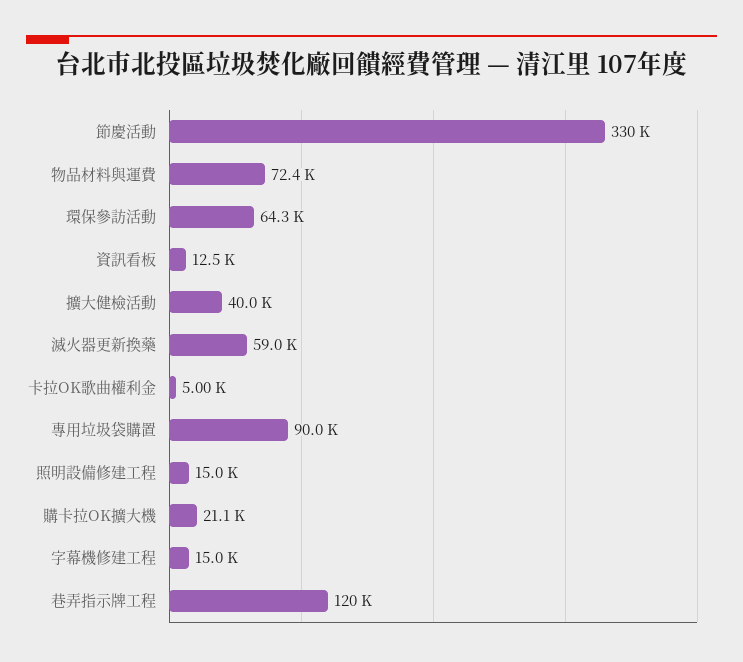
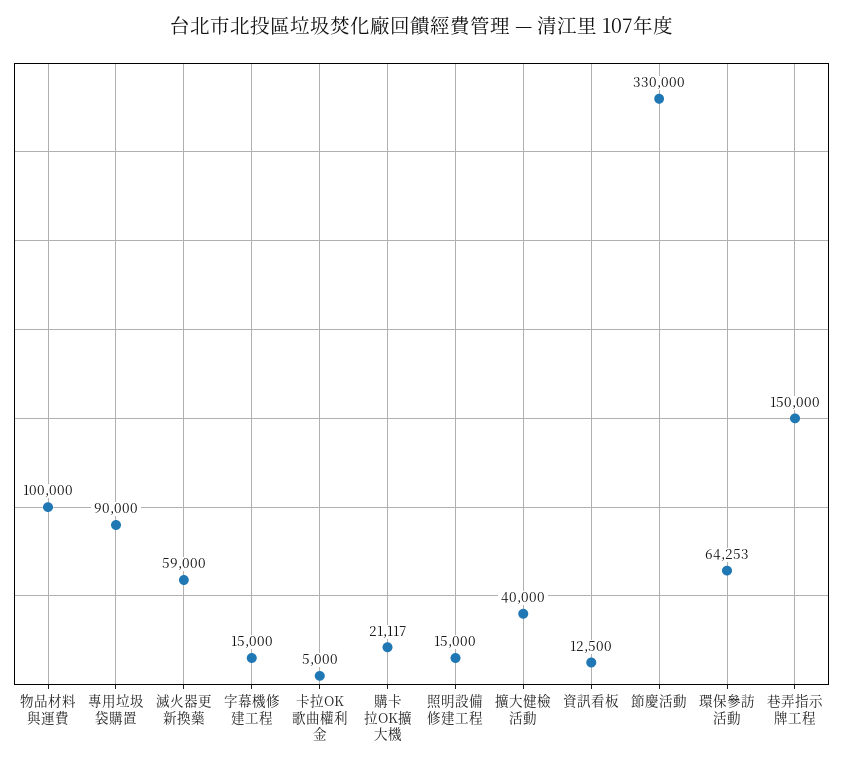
  {
    "節慶活動": 330000,
-   "物品材料與運費": 72400,
+   "物品材料與運費": 100000,
    "環保參訪活動": 64253,
    "資訊看板": 12500,
    "擴大健檢活動": 40000,
    "滅火器更新換藥": 59000,
    "卡拉OK歌曲權利金": 5000,
    "專用垃圾袋購置": 90000,
    "照明設備修建工程": 15000,
    "購卡拉OK擴大機": 21117,
    "字幕機修建工程": 15000,
-   "巷弄指示牌工程": 120000
+   "巷弄指示牌工程": 150000
  }

